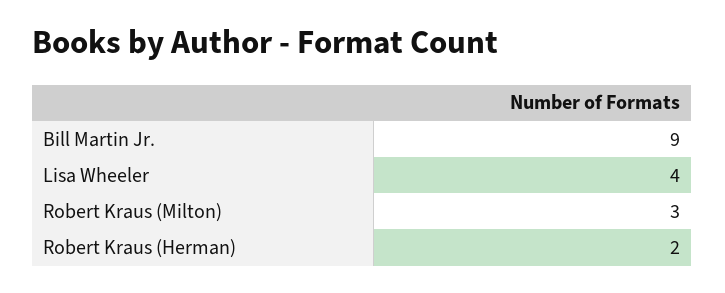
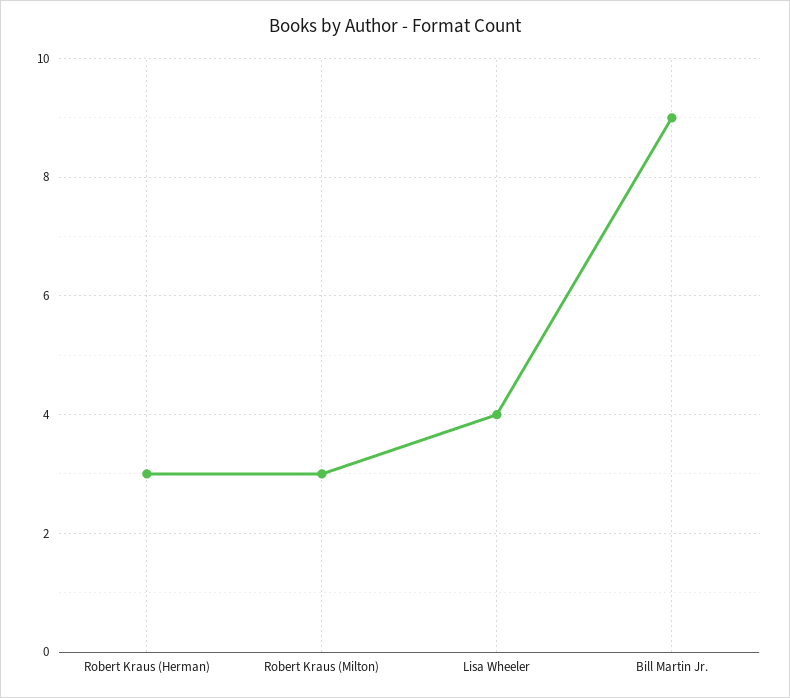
  {
    "Bill Martin Jr.": 9,
    "Lisa Wheeler": 4,
    "Robert Kraus (Milton)": 3,
-   "Robert Kraus (Herman)": 2
+   "Robert Kraus (Herman)": 3
  }

